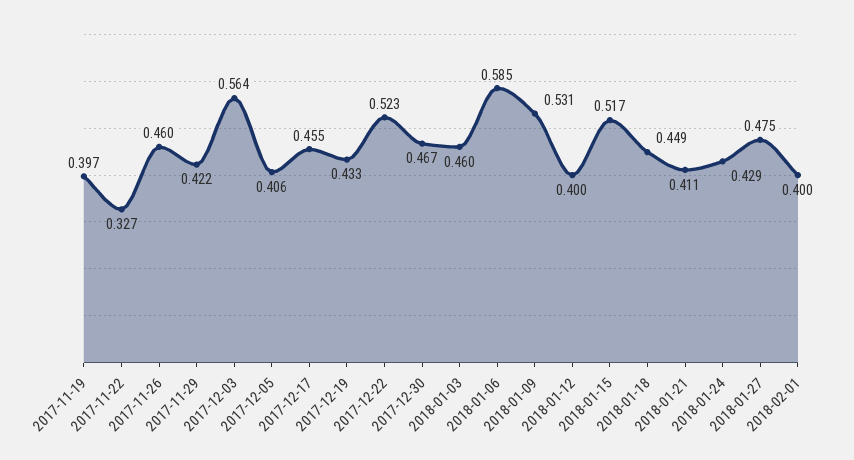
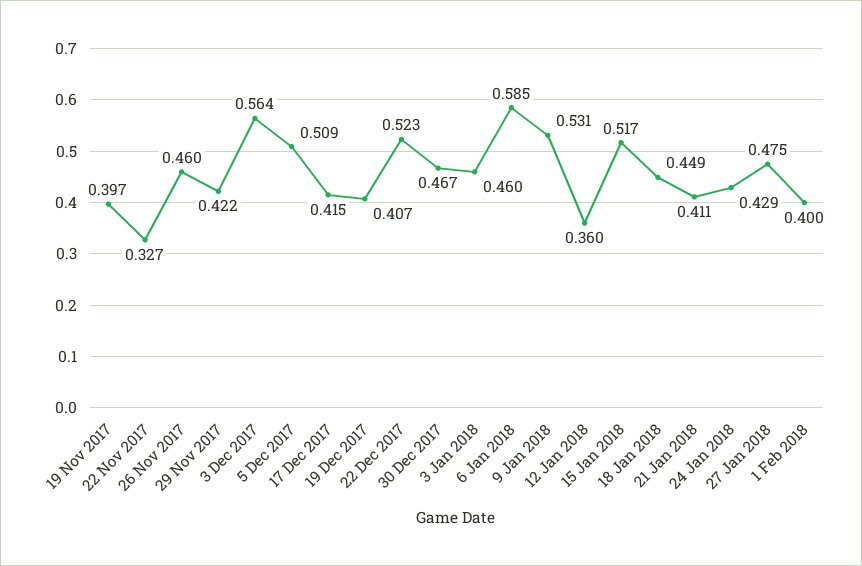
  {
    "2017-11-19": 0.397,
    "2017-11-22": 0.327,
    "2017-11-26": 0.46,
    "2017-11-29": 0.422,
    "2017-12-03": 0.564,
-   "2017-12-05": 0.406,
+   "2017-12-05": 0.509,
-   "2017-12-17": 0.455,
+   "2017-12-17": 0.415,
-   "2017-12-19": 0.433,
+   "2017-12-19": 0.407,
    "2017-12-22": 0.523,
    "2017-12-30": 0.467,
    "2018-01-03": 0.46,
    "2018-01-06": 0.585,
    "2018-01-09": 0.531,
-   "2018-01-12": 0.4,
+   "2018-01-12": 0.36,
    "2018-01-15": 0.517,
    "2018-01-18": 0.449,
    "2018-01-21": 0.411,
    "2018-01-24": 0.429,
    "2018-01-27": 0.475,
    "2018-02-01": 0.4
  }

